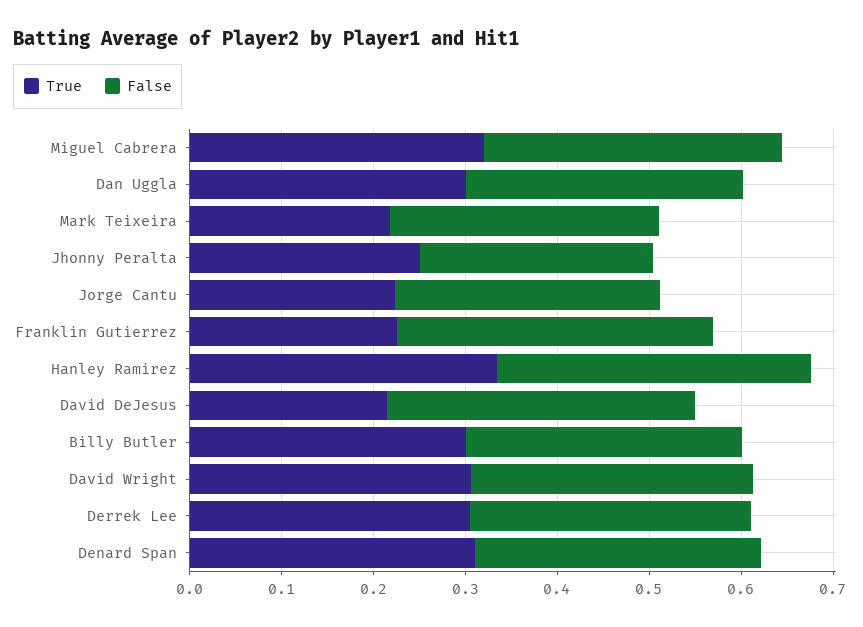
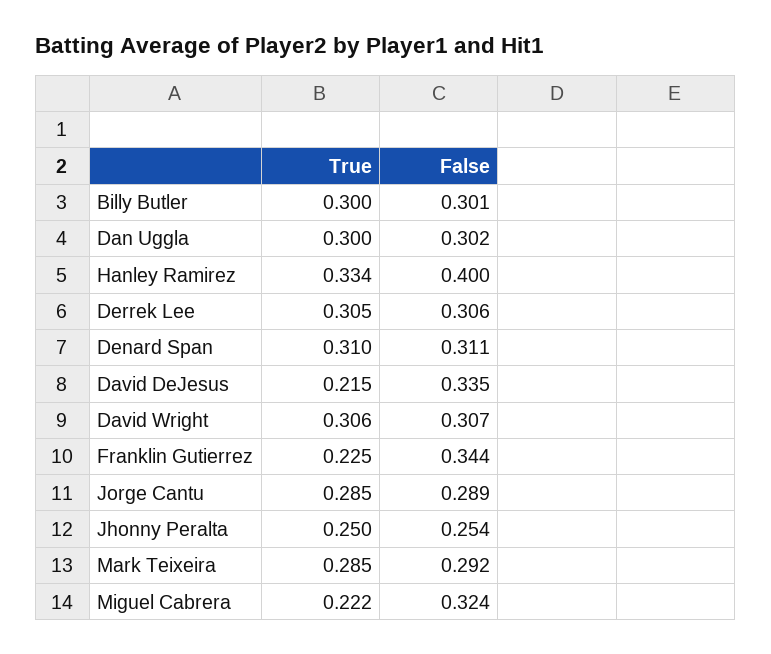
  {
    "True": {
-     "Miguel Cabrera": 0.32,
+     "Miguel Cabrera": 0.222,
      "Dan Uggla": 0.3,
-     "Mark Teixeira": 0.22,
+     "Mark Teixeira": 0.285,
      "Jhonny Peralta": 0.25,
-     "Jorge Cantu": 0.22,
+     "Jorge Cantu": 0.285,
      "Franklin Gutierrez": 0.225,
      "Hanley Ramirez": 0.334,
      "David DeJesus": 0.215,
      "Billy Butler": 0.3,
      "David Wright": 0.306,
      "Derrek Lee": 0.305,
      "Denard Span": 0.31
    },
    "False": {
      "Miguel Cabrera": 0.324,
      "Dan Uggla": 0.302,
      "Mark Teixeira": 0.292,
      "Jhonny Peralta": 0.254,
      "Jorge Cantu": 0.289,
      "Franklin Gutierrez": 0.344,
-     "Hanley Ramirez": 0.34,
+     "Hanley Ramirez": 0.4,
      "David DeJesus": 0.335,
      "Billy Butler": 0.301,
      "David Wright": 0.307,
      "Derrek Lee": 0.306,
      "Denard Span": 0.311
    }
  }

